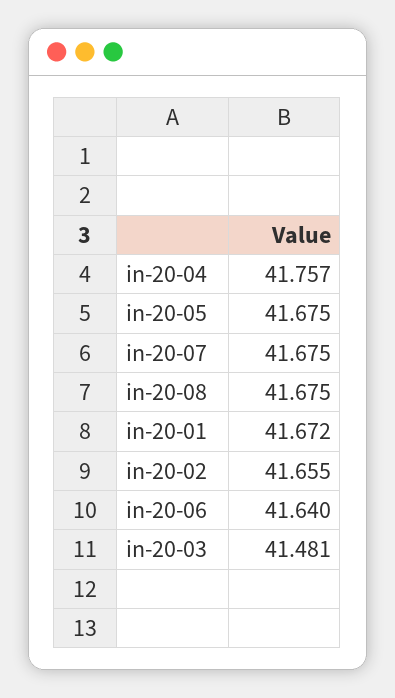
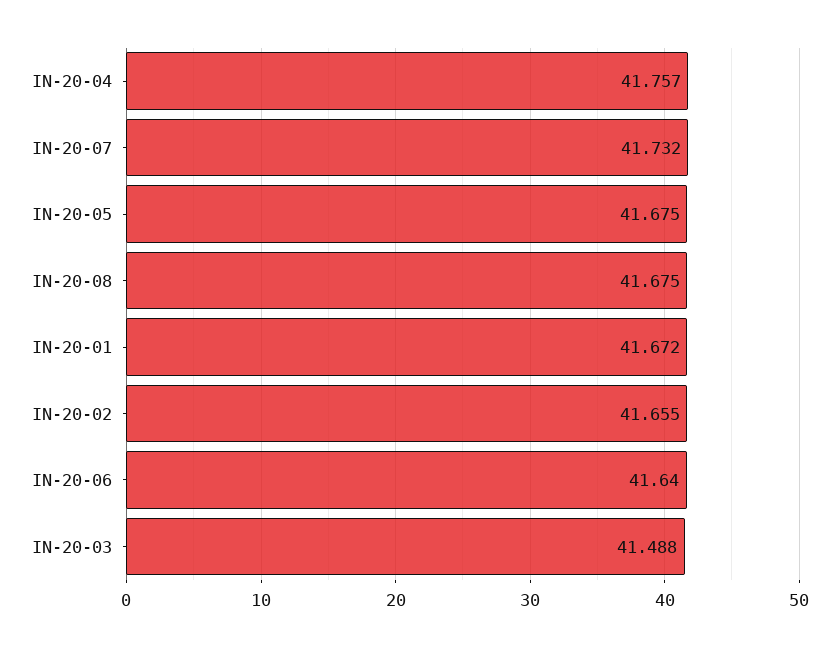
  {
    "in-20-04": 41.757,
    "in-20-05": 41.675,
-   "in-20-07": 41.675,
+   "in-20-07": 41.732,
    "in-20-08": 41.675,
    "in-20-01": 41.672,
    "in-20-02": 41.655,
    "in-20-06": 41.64,
-   "in-20-03": 41.481
+   "in-20-03": 41.488
  }

